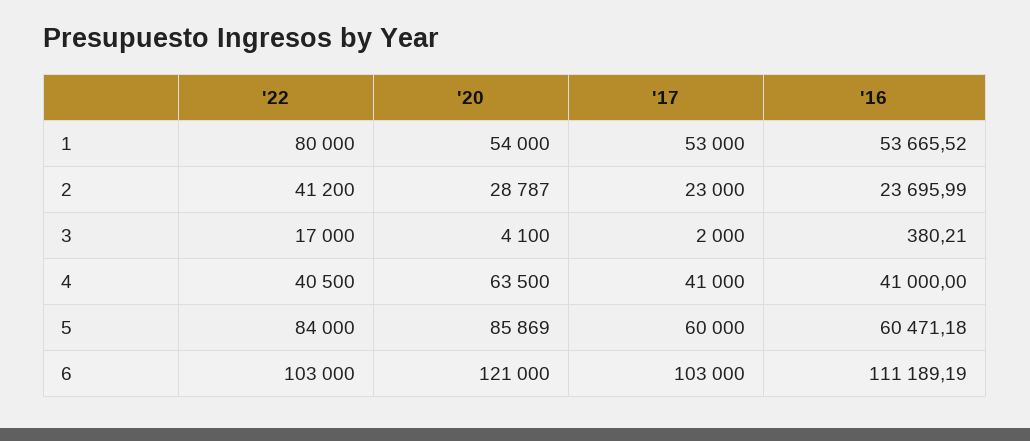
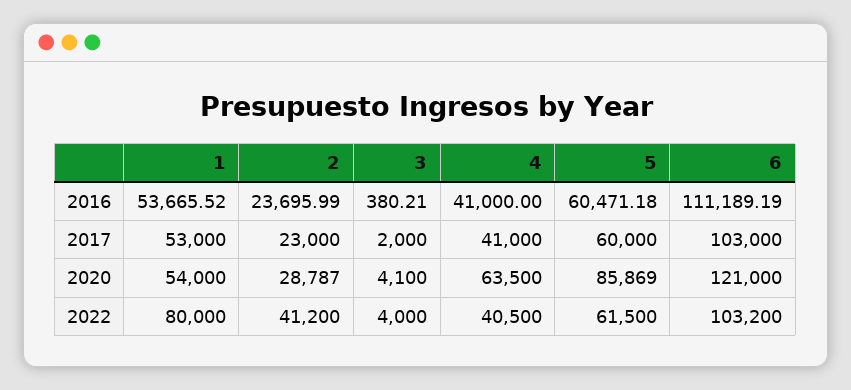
  {
    "'22": {
      "1": 80000,
      "2": 41200,
-     "3": 17000,
+     "3": 4000,
      "4": 40500,
-     "5": 84000,
+     "5": 61500,
-     "6": 103000
+     "6": 103200
    },
    "'20": {
      "1": 54000,
      "2": 28787,
      "3": 4100,
      "4": 63500,
      "5": 85869,
      "6": 121000
    },
    "'17": {
      "1": 53000,
      "2": 23000,
      "3": 2000,
      "4": 41000,
      "5": 60000,
      "6": 103000
    },
    "'16": {
      "1": 53665.52,
      "2": 23695.99,
      "3": 380.21,
      "4": 41000,
      "5": 60471.18,
      "6": 111189.19
    }
  }

